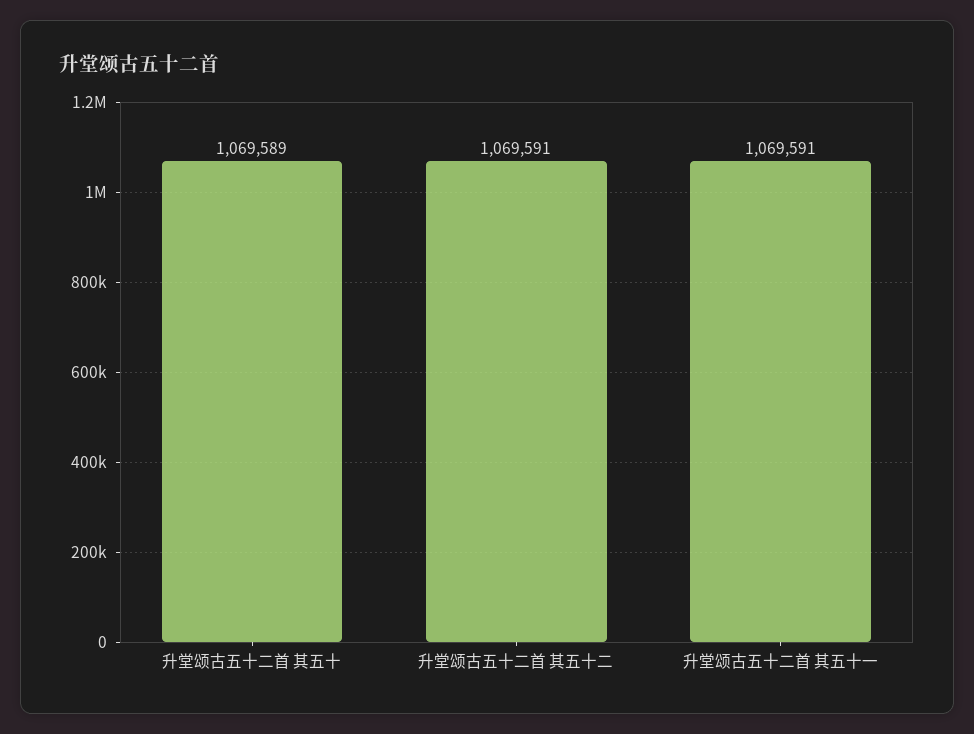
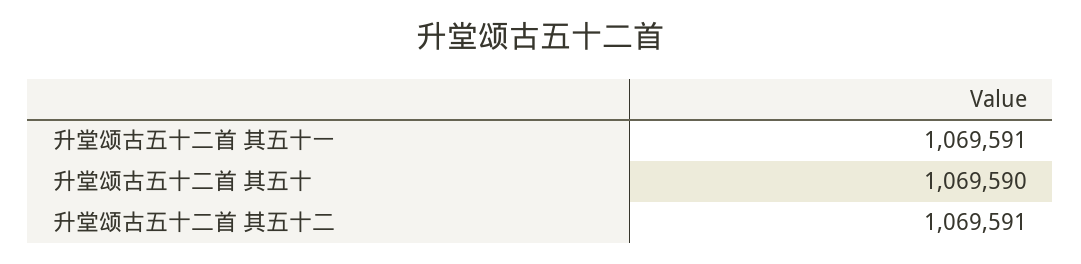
  {
-   "升堂颂古五十二首 其五十": 1069589,
+   "升堂颂古五十二首 其五十": 1069590,
    "升堂颂古五十二首 其五十二": 1069591,
    "升堂颂古五十二首 其五十一": 1069591
  }

